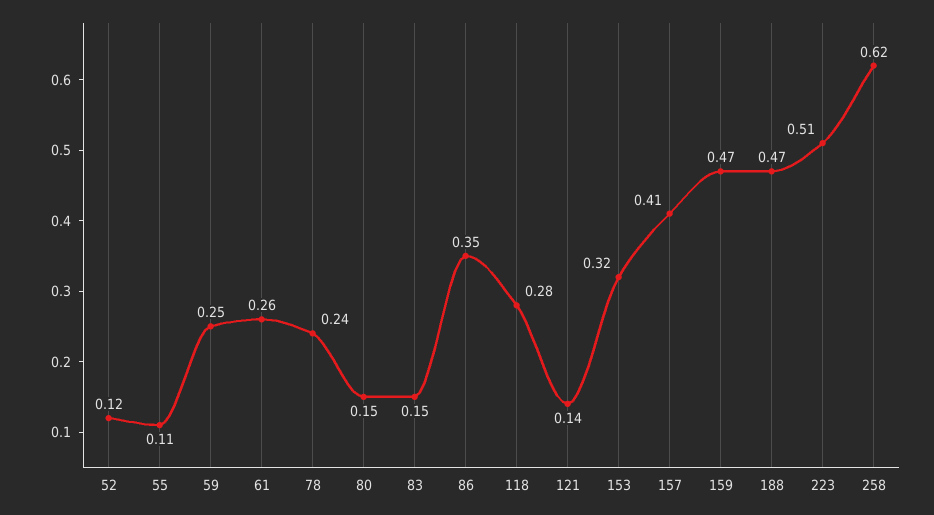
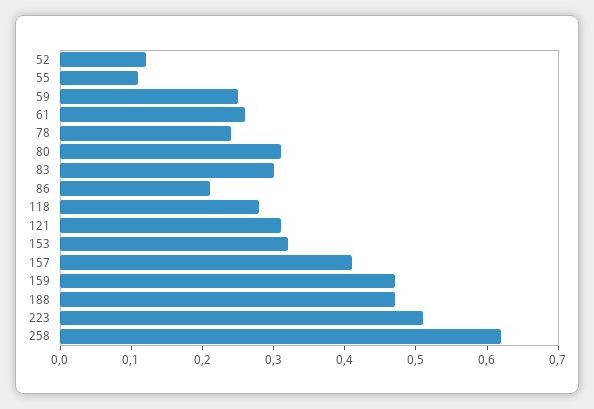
  {
    "52": 0.12,
    "55": 0.11,
    "59": 0.25,
    "61": 0.26,
    "78": 0.24,
-   "80": 0.15,
+   "80": 0.3,
-   "83": 0.15,
+   "83": 0.3,
-   "86": 0.35,
+   "86": 0.2,
    "118": 0.28,
-   "121": 0.14,
+   "121": 0.3,
    "153": 0.32,
    "157": 0.41,
    "159": 0.47,
    "188": 0.47,
    "223": 0.51,
    "258": 0.62
  }

